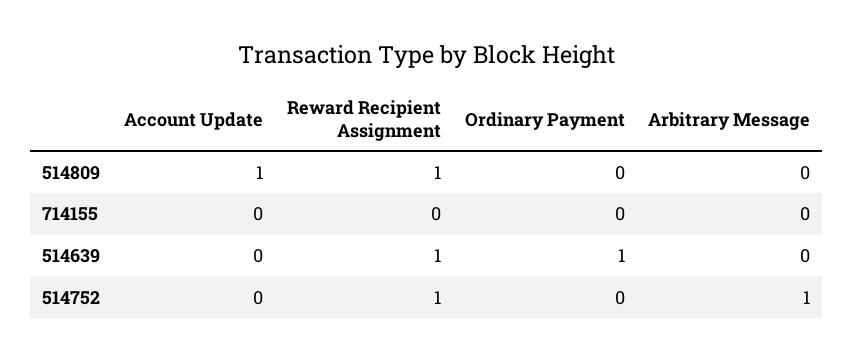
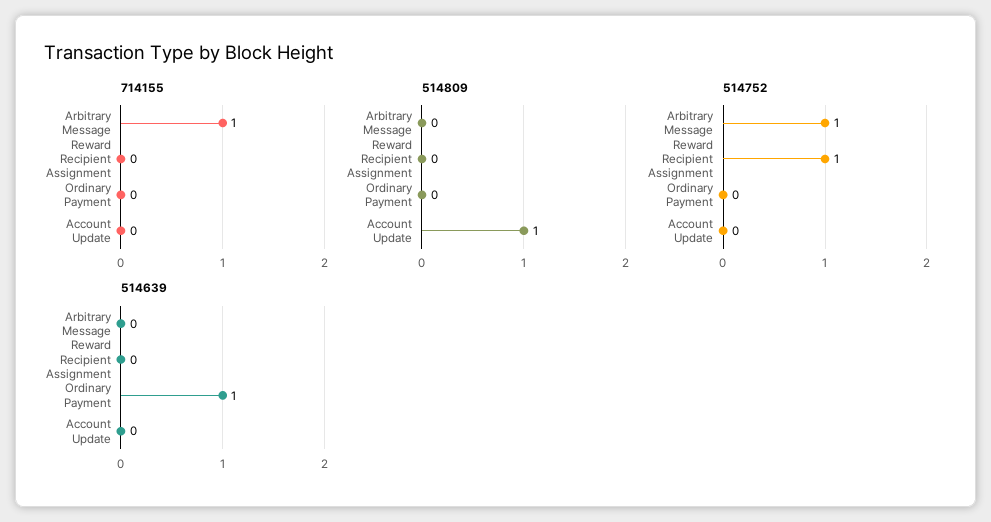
  {
    "514809": {
      "Account Update": 1,
-     "Reward Recipient Assignment": 1,
+     "Reward Recipient Assignment": 0,
      "Ordinary Payment": 0,
      "Arbitrary Message": 0
    },
    "714155": {
      "Account Update": 0,
      "Reward Recipient Assignment": 0,
      "Ordinary Payment": 0,
-     "Arbitrary Message": 0
+     "Arbitrary Message": 1
    },
    "514639": {
      "Account Update": 0,
-     "Reward Recipient Assignment": 1,
+     "Reward Recipient Assignment": 0,
      "Ordinary Payment": 1,
      "Arbitrary Message": 0
    },
    "514752": {
      "Account Update": 0,
      "Reward Recipient Assignment": 1,
      "Ordinary Payment": 0,
      "Arbitrary Message": 1
    }
  }

